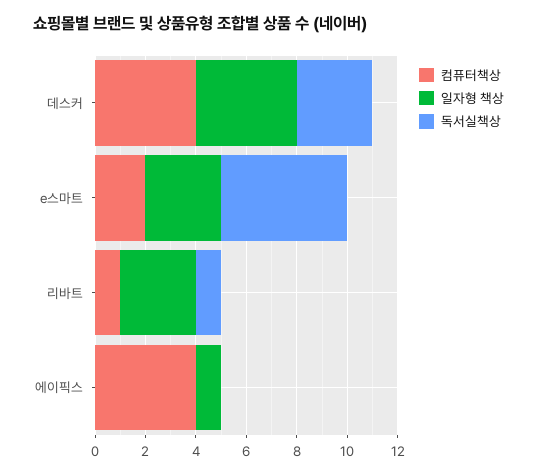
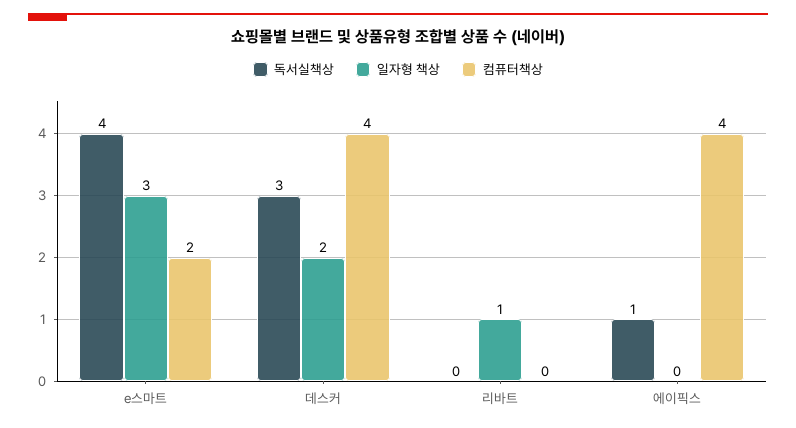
  {
    "컴퓨터책상": {
      "데스커": 4,
      "e스마트": 2,
-     "리바트": 1,
+     "리바트": 0,
      "에이픽스": 4
    },
    "일자형 책상": {
-     "데스커": 4,
+     "데스커": 2,
      "e스마트": 3,
-     "리바트": 3,
+     "리바트": 1,
-     "에이픽스": 1
+     "에이픽스": 0
    },
    "독서실책상": {
      "데스커": 3,
-     "e스마트": 5,
+     "e스마트": 4,
-     "리바트": 1,
+     "리바트": 0,
-     "에이픽스": 0
+     "에이픽스": 1
    }
  }

